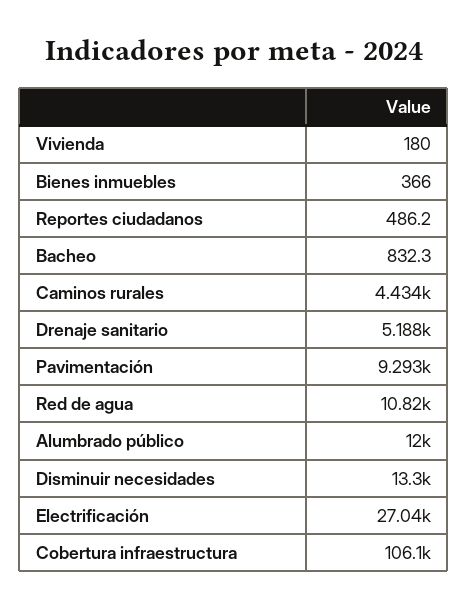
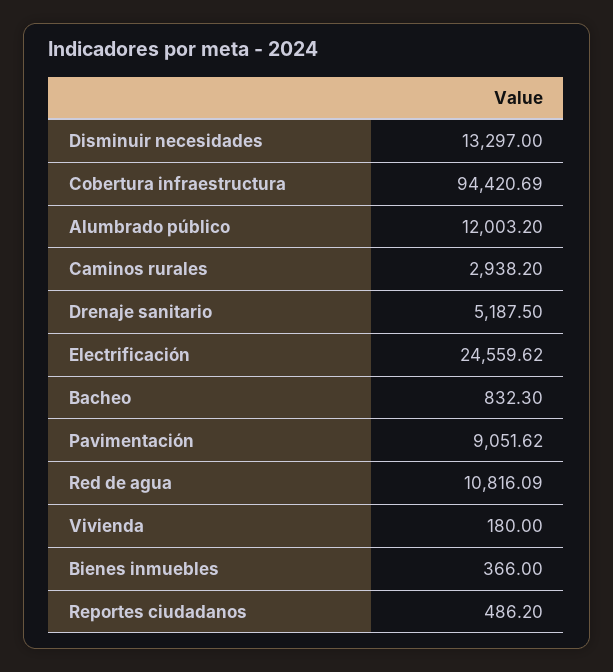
  {
    "Vivienda": 180,
    "Bienes inmuebles": 366,
    "Reportes ciudadanos": 486.2,
    "Bacheo": 832.3,
-   "Caminos rurales": 4434,
+   "Caminos rurales": 2938.2,
    "Drenaje sanitario": 5187.5,
-   "Pavimentación": 9293,
+   "Pavimentación": 9051.62,
    "Red de agua": 10816.09,
    "Alumbrado público": 12003.2,
    "Disminuir necesidades": 13297,
-   "Electrificación": 27040,
+   "Electrificación": 24559.62,
-   "Cobertura infraestructura": 106100
+   "Cobertura infraestructura": 94420.69
  }

